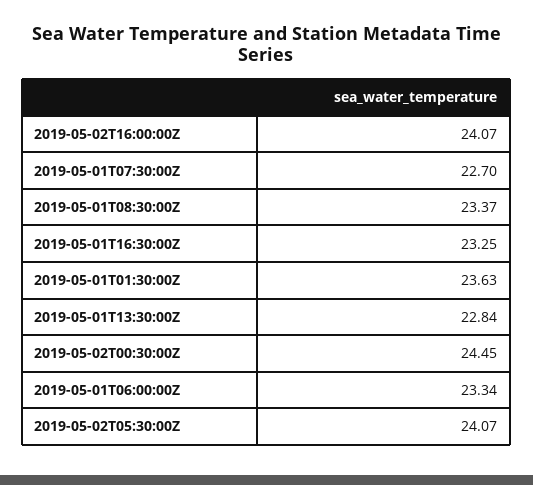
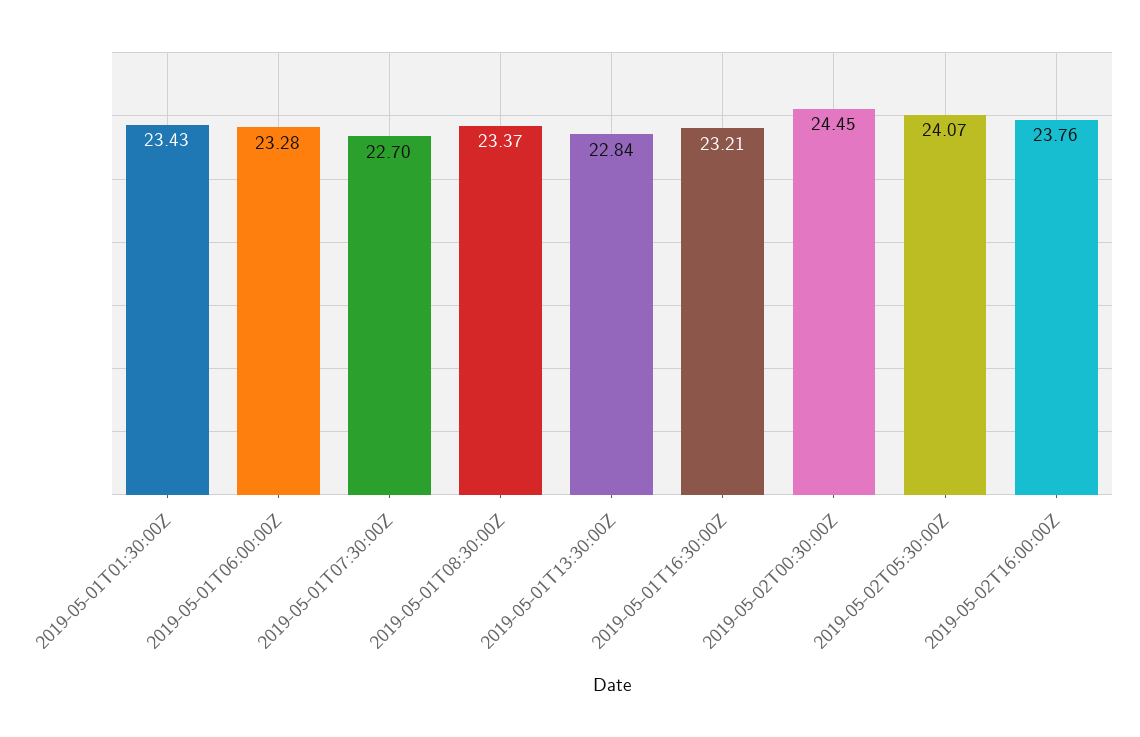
  {
-   "2019-05-02T16:00:00Z": 24.07,
+   "2019-05-02T16:00:00Z": 23.76,
    "2019-05-01T07:30:00Z": 22.7,
    "2019-05-01T08:30:00Z": 23.37,
-   "2019-05-01T16:30:00Z": 23.25,
+   "2019-05-01T16:30:00Z": 23.21,
-   "2019-05-01T01:30:00Z": 23.63,
+   "2019-05-01T01:30:00Z": 23.43,
    "2019-05-01T13:30:00Z": 22.84,
    "2019-05-02T00:30:00Z": 24.45,
-   "2019-05-01T06:00:00Z": 23.34,
+   "2019-05-01T06:00:00Z": 23.28,
    "2019-05-02T05:30:00Z": 24.07
  }

